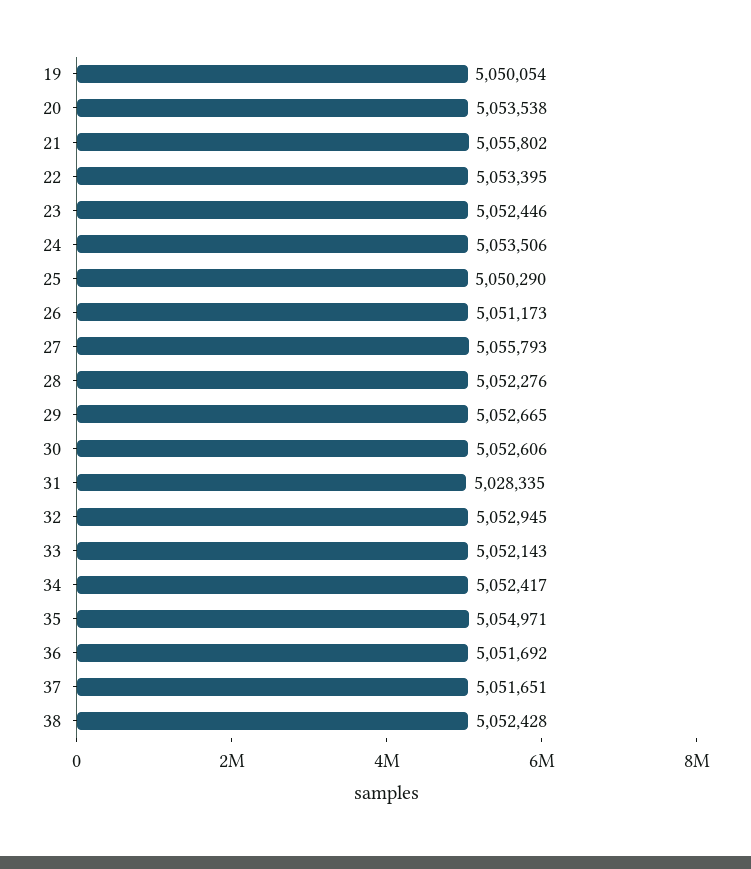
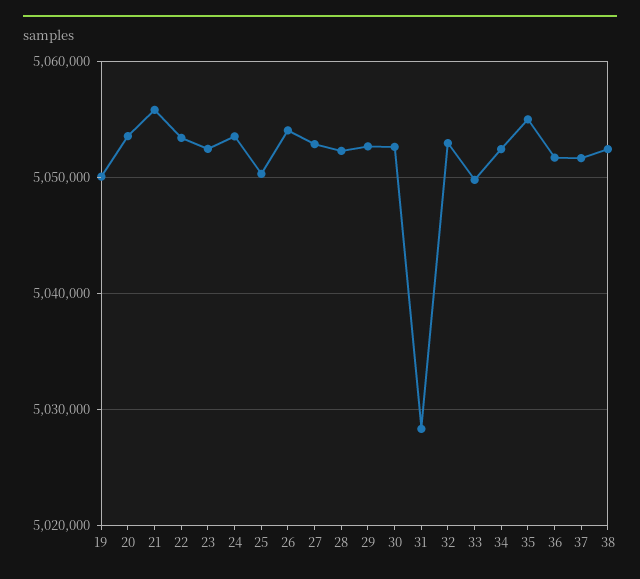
  {
    "19": 5050054,
    "20": 5053538,
    "21": 5055802,
    "22": 5053395,
    "23": 5052446,
    "24": 5053506,
    "25": 5050290,
-   "26": 5051173,
+   "26": 5054000,
-   "27": 5055793,
+   "27": 5053000,
    "28": 5052276,
    "29": 5052665,
    "30": 5052606,
    "31": 5028335,
    "32": 5052945,
-   "33": 5052143,
+   "33": 5050000,
    "34": 5052417,
    "35": 5054971,
    "36": 5051692,
    "37": 5051651,
    "38": 5052428
  }

